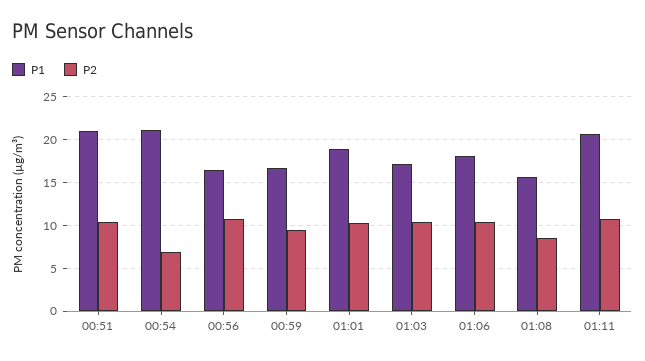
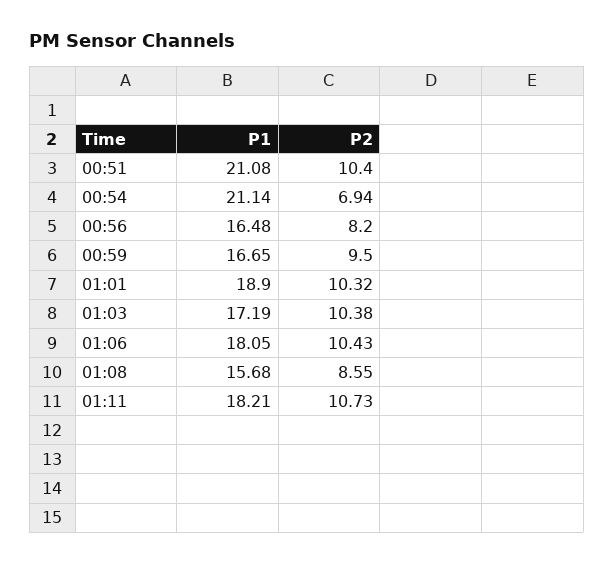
  {
    "P1": {
      "00:51": 21.08,
      "00:54": 21.14,
      "00:56": 16.48,
      "00:59": 16.65,
      "01:01": 18.9,
      "01:03": 17.19,
      "01:06": 18.05,
      "01:08": 15.68,
-     "01:11": 21
+     "01:11": 18.21
    },
    "P2": {
      "00:51": 10.4,
      "00:54": 6.94,
-     "00:56": 11,
+     "00:56": 8.2,
      "00:59": 9.5,
      "01:01": 10.32,
      "01:03": 10.38,
      "01:06": 10.43,
      "01:08": 8.55,
      "01:11": 10.73
    }
  }

